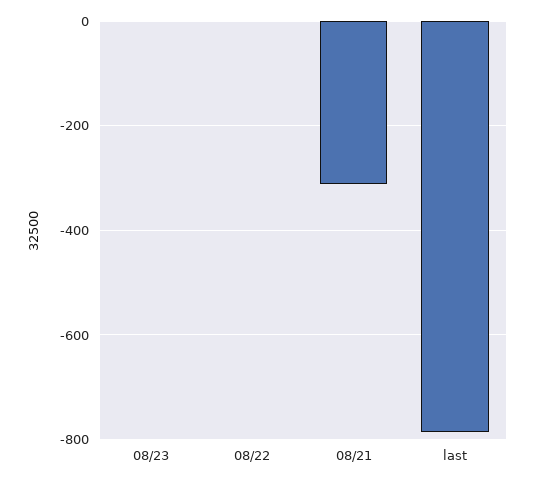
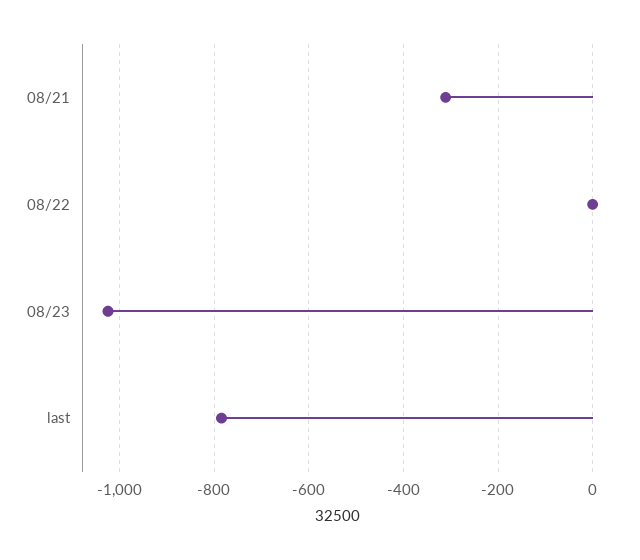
  {
-   "08/23": 0,
+   "08/23": -1020,
    "08/22": 0,
    "08/21": -320,
    "last": -780
  }

